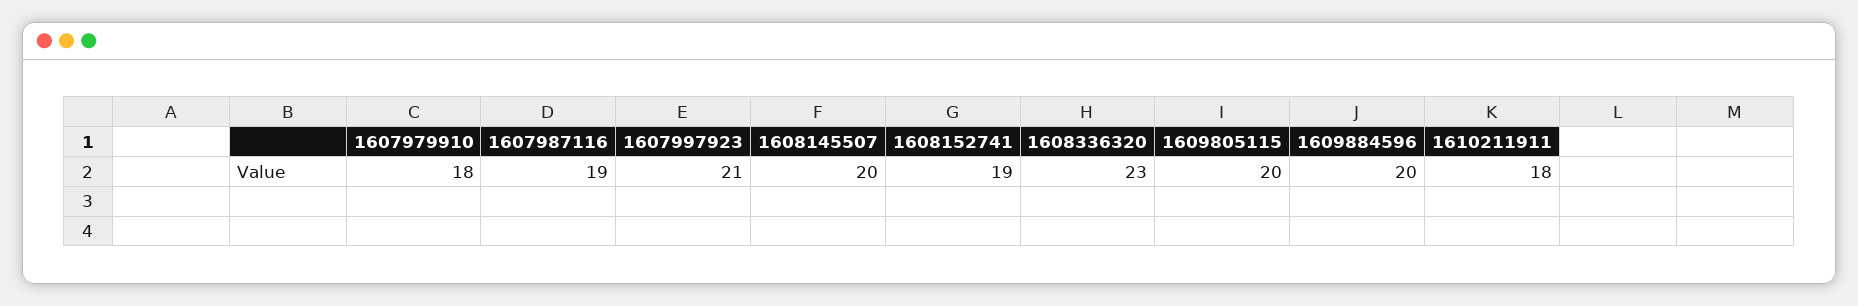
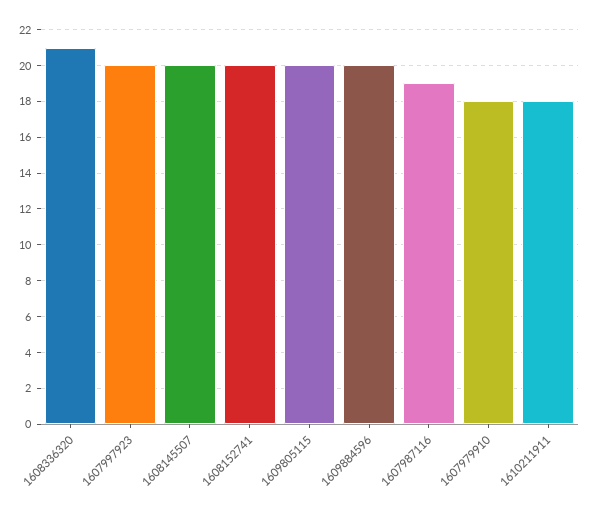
  {
    "1607979910": 18,
    "1607987116": 19,
-   "1607997923": 21,
+   "1607997923": 20,
    "1608145507": 20,
-   "1608152741": 19,
+   "1608152741": 20,
-   "1608336320": 23,
+   "1608336320": 21,
    "1609805115": 20,
    "1609884596": 20,
    "1610211911": 18
  }

